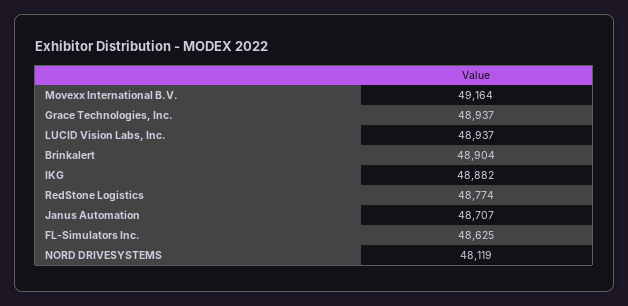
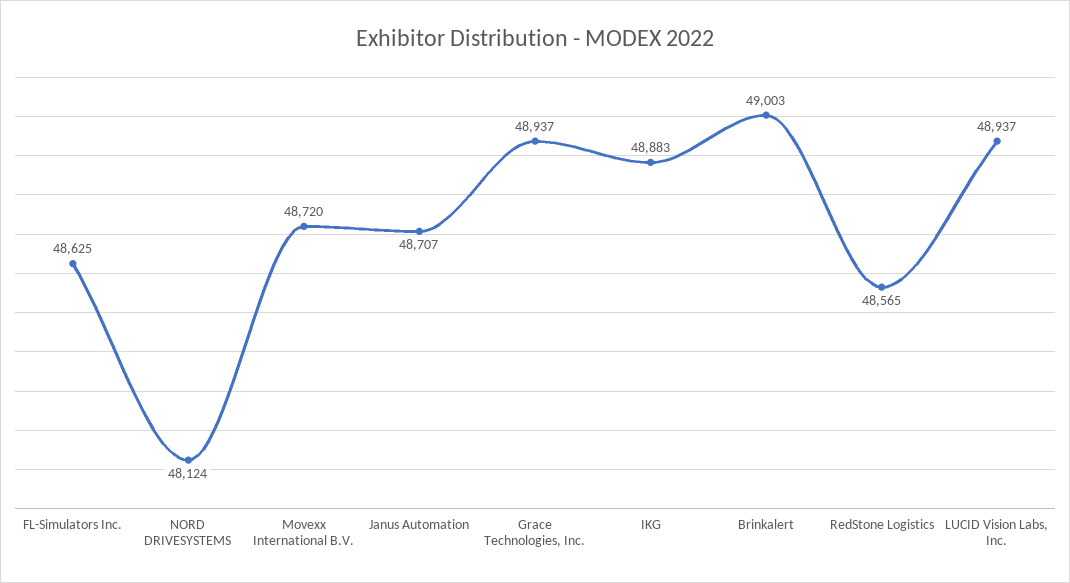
  {
-   "Movexx International B.V.": 49164,
+   "Movexx International B.V.": 48720,
    "Grace Technologies, Inc.": 48937,
    "LUCID Vision Labs, Inc.": 48937,
-   "Brinkalert": 48904,
+   "Brinkalert": 49003,
-   "IKG": 48882,
+   "IKG": 48883,
-   "RedStone Logistics": 48774,
+   "RedStone Logistics": 48565,
    "Janus Automation": 48707,
    "FL-Simulators Inc.": 48625,
-   "NORD DRIVESYSTEMS": 48119
+   "NORD DRIVESYSTEMS": 48124
  }

